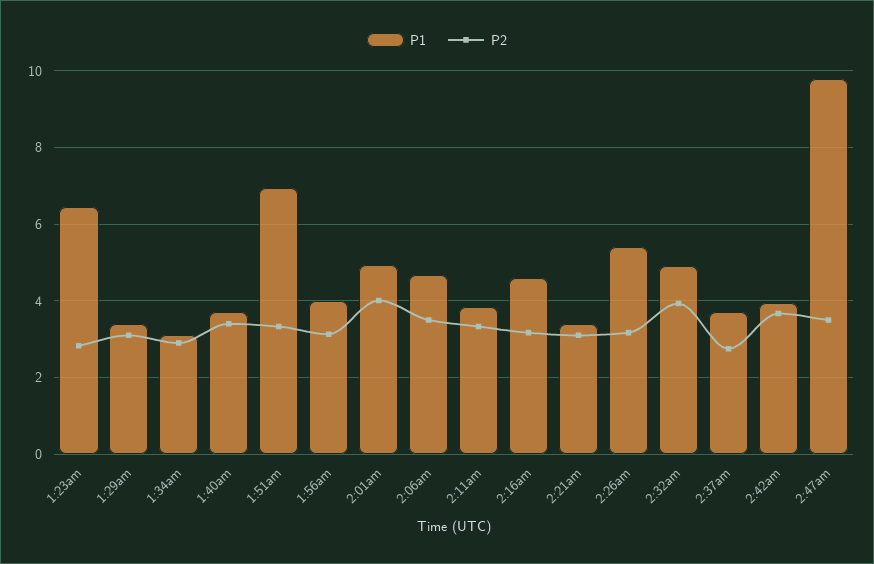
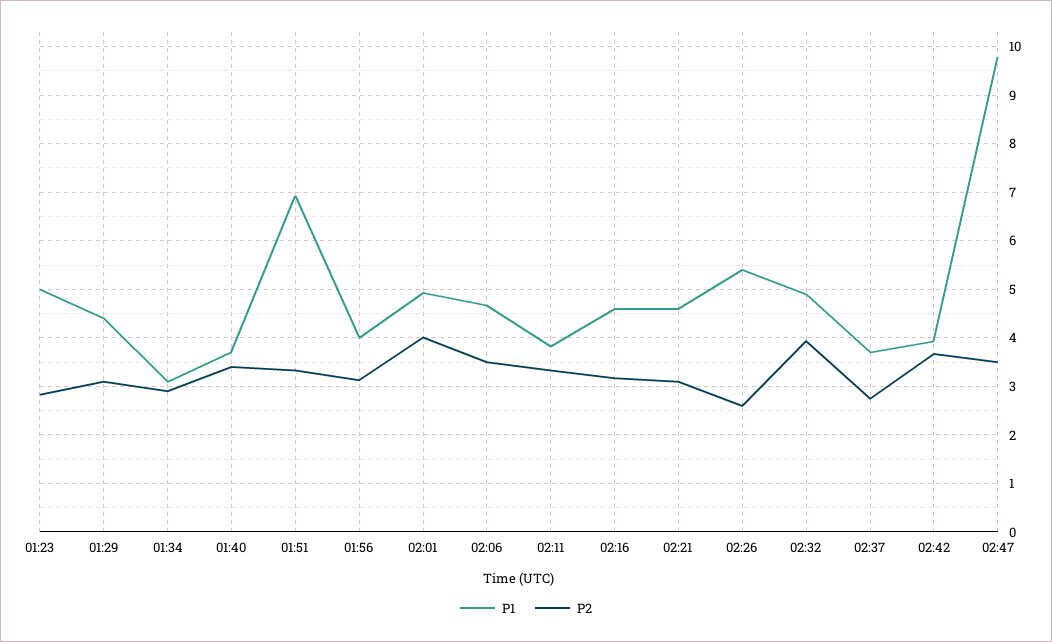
  {
    "P1": {
-     "1:23am": 6.4,
+     "1:23am": 5,
-     "1:29am": 3.4,
+     "1:29am": 4.4,
      "1:34am": 3.2,
      "1:40am": 3.8,
      "1:51am": 7,
      "1:56am": 4,
      "2:01am": 5,
      "2:06am": 4.6,
      "2:11am": 3.8,
      "2:16am": 4.6,
-     "2:21am": 3.4,
+     "2:21am": 4.6,
      "2:26am": 5.4,
      "2:32am": 5,
      "2:37am": 3.8,
      "2:42am": 4,
      "2:47am": 9.8
    },
    "P2": {
      "1:23am": 2.8,
      "1:29am": 3.2,
      "1:34am": 3,
      "1:40am": 3.4,
      "1:51am": 3.4,
      "1:56am": 3.2,
      "2:01am": 4,
      "2:06am": 3.6,
      "2:11am": 3.4,
      "2:16am": 3.2,
      "2:21am": 3.2,
-     "2:26am": 3.2,
+     "2:26am": 2.6,
      "2:32am": 4,
      "2:37am": 2.8,
      "2:42am": 3.6,
      "2:47am": 3.6
    }
  }

